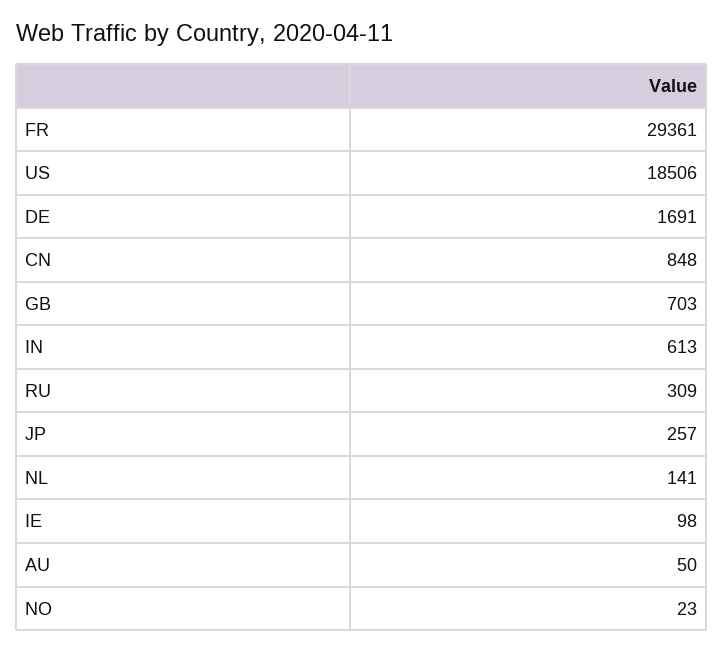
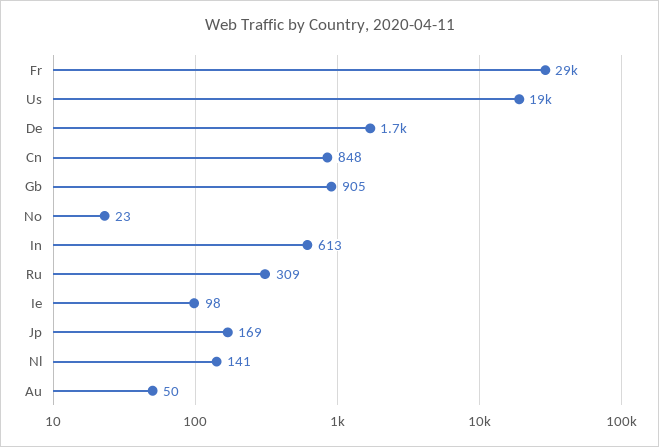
  {
    "FR": 29361,
    "US": 18506,
    "DE": 1691,
    "CN": 848,
-   "GB": 703,
+   "GB": 905,
    "IN": 613,
    "RU": 309,
-   "JP": 257,
+   "JP": 169,
    "NL": 141,
    "IE": 98,
    "AU": 50,
    "NO": 23
  }

